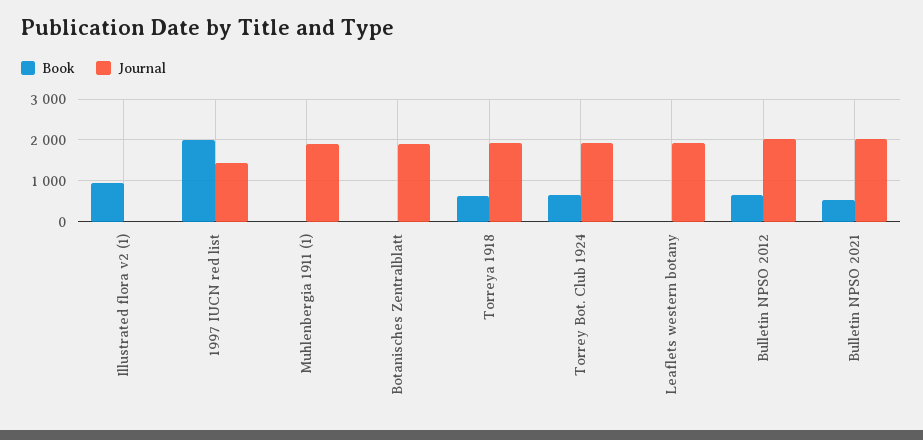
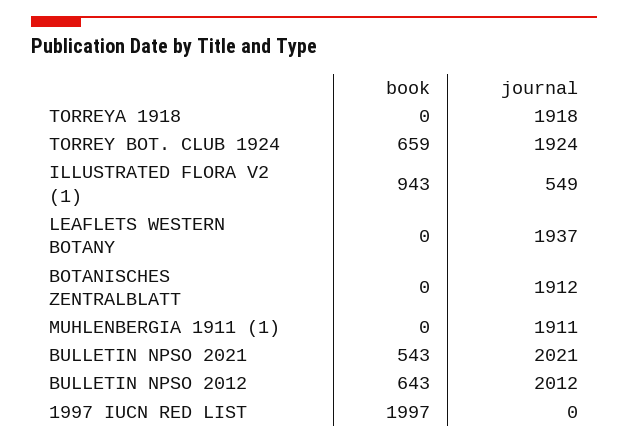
  {
    "Book": {
      "Illustrated flora v2 (1)": 943,
      "1997 IUCN red list": 1997,
      "Muhlenbergia 1911 (1)": 0,
      "Botanisches Zentralblatt": 0,
-     "Torreya 1918": 600,
+     "Torreya 1918": 0,
      "Torrey Bot. Club 1924": 659,
      "Leaflets western botany": 0,
      "Bulletin NPSO 2012": 643,
      "Bulletin NPSO 2021": 543
    },
    "Journal": {
-     "Illustrated flora v2 (1)": 0,
+     "Illustrated flora v2 (1)": 549,
-     "1997 IUCN red list": 1400,
+     "1997 IUCN red list": 0,
      "Muhlenbergia 1911 (1)": 1911,
      "Botanisches Zentralblatt": 1912,
      "Torreya 1918": 1918,
      "Torrey Bot. Club 1924": 1924,
      "Leaflets western botany": 1937,
      "Bulletin NPSO 2012": 2012,
      "Bulletin NPSO 2021": 2021
    }
  }

